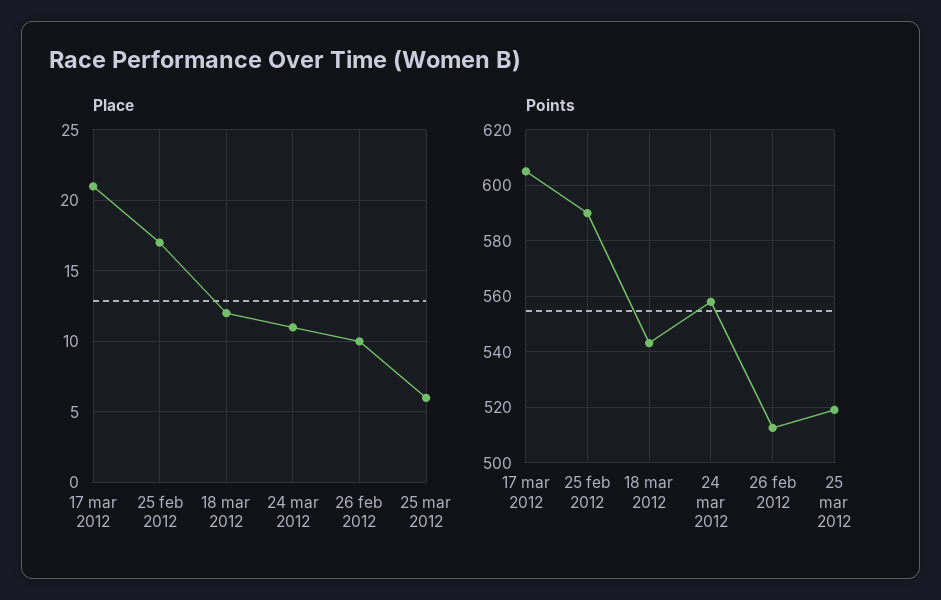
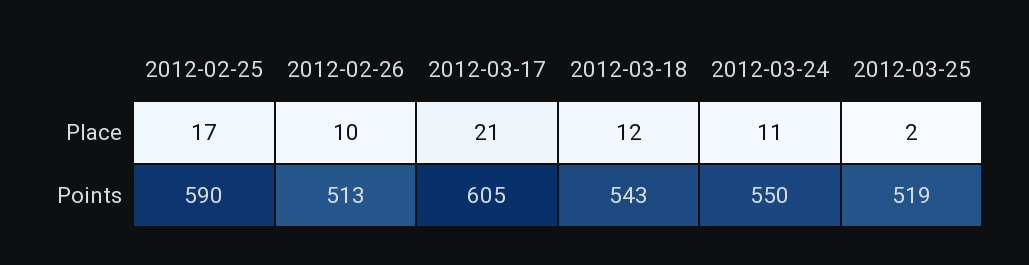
  {
    "Place": {
      "17 mar 2012": 21,
      "25 feb 2012": 17,
      "18 mar 2012": 12,
      "24 mar 2012": 11,
      "26 feb 2012": 10,
-     "25 mar 2012": 6
+     "25 mar 2012": 2
    },
    "Points": {
      "17 mar 2012": 605,
      "25 feb 2012": 590,
      "18 mar 2012": 543,
-     "24 mar 2012": 557.5,
+     "24 mar 2012": 550,
      "26 feb 2012": 513,
      "25 mar 2012": 519
    }
  }

